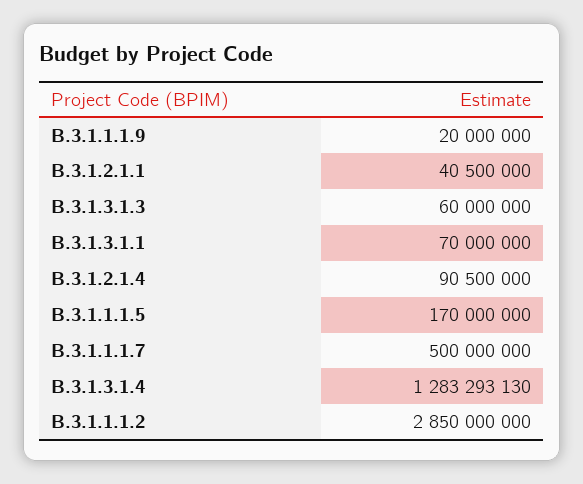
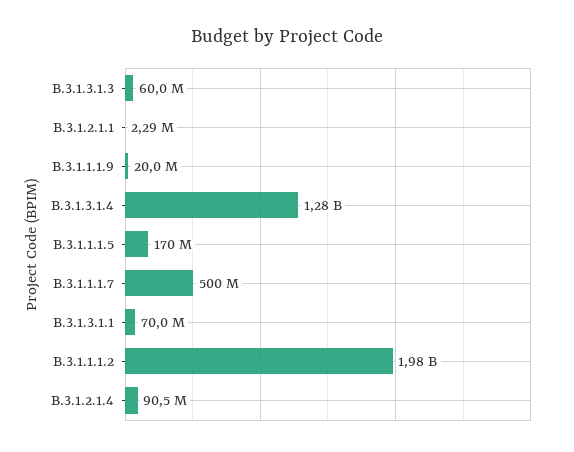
  {
    "B.3.1.1.1.9": 20000000,
-   "B.3.1.2.1.1": 40500000,
+   "B.3.1.2.1.1": 2290000,
    "B.3.1.3.1.3": 60000000,
    "B.3.1.3.1.1": 70000000,
    "B.3.1.2.1.4": 90500000,
    "B.3.1.1.1.5": 170000000,
    "B.3.1.1.1.7": 500000000,
    "B.3.1.3.1.4": 1283293130,
-   "B.3.1.1.1.2": 2850000000
+   "B.3.1.1.1.2": 1980000000
  }

